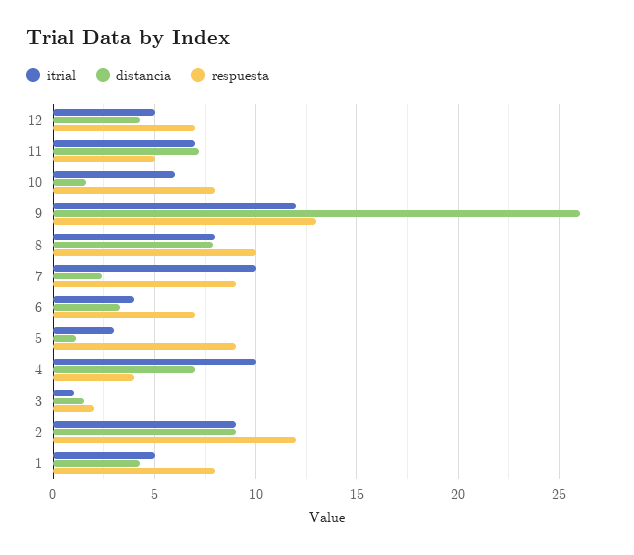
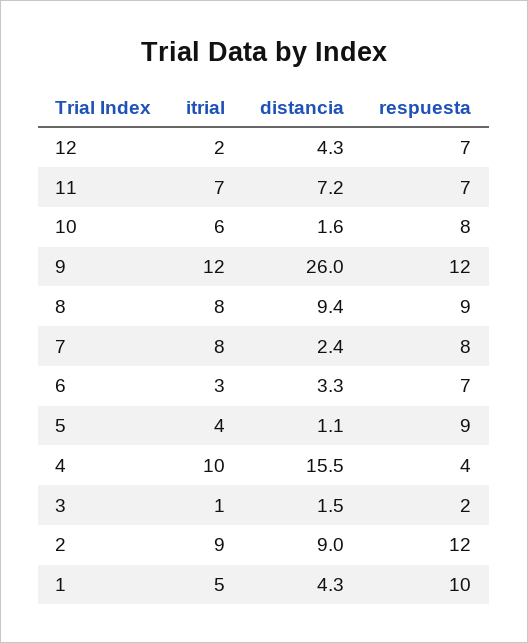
  {
    "itrial": {
-     "12": 5,
+     "12": 2,
      "11": 7,
      "10": 6,
      "9": 12,
      "8": 8,
-     "7": 10,
+     "7": 8,
-     "6": 4,
+     "6": 3,
-     "5": 3,
+     "5": 4,
      "4": 10,
      "3": 1,
      "2": 9,
      "1": 5
    },
    "distancia": {
      "12": 4.3,
      "11": 7.2,
      "10": 1.6,
      "9": 26,
-     "8": 8,
+     "8": 9.4,
      "7": 2.4,
      "6": 3.3,
      "5": 1.1,
-     "4": 7,
+     "4": 15.5,
      "3": 1.5,
      "2": 9,
      "1": 4.3
    },
    "respuesta": {
      "12": 7,
-     "11": 5,
+     "11": 7,
      "10": 8,
-     "9": 13,
+     "9": 12,
-     "8": 10,
+     "8": 9,
-     "7": 9,
+     "7": 8,
      "6": 7,
      "5": 9,
      "4": 4,
      "3": 2,
      "2": 12,
-     "1": 8
+     "1": 10
    }
  }

